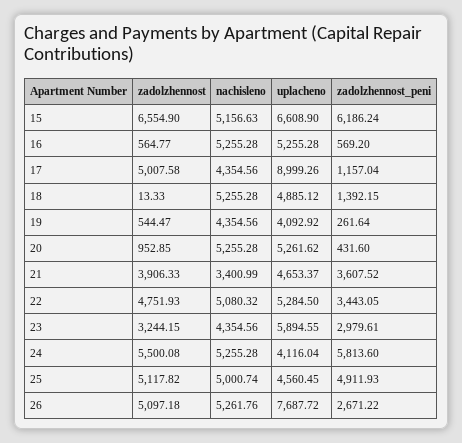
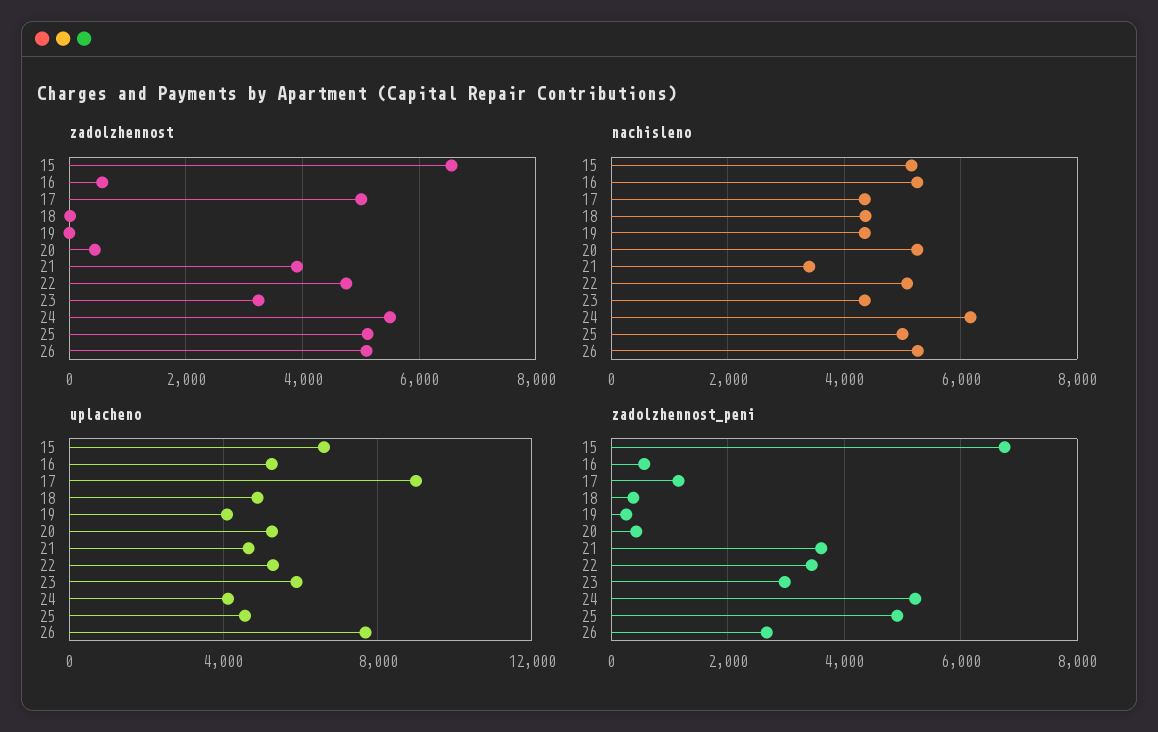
  {
    "zadolzhennost": {
      "15": 6554.9,
      "16": 564.77,
      "17": 5007.58,
      "18": 13.33,
-     "19": 544.47,
+     "19": 0,
-     "20": 952.85,
+     "20": 400,
      "21": 3906.33,
      "22": 4751.93,
      "23": 3244.15,
      "24": 5500.08,
      "25": 5117.82,
      "26": 5097.18
    },
    "nachisleno": {
      "15": 5156.63,
      "16": 5255.28,
      "17": 4354.56,
-     "18": 5255.28,
+     "18": 4400,
      "19": 4354.56,
      "20": 5255.28,
      "21": 3400.99,
      "22": 5080.32,
      "23": 4354.56,
-     "24": 5255.28,
+     "24": 6200,
      "25": 5000.74,
      "26": 5261.76
    },
    "uplacheno": {
      "15": 6608.9,
      "16": 5255.28,
      "17": 8999.26,
      "18": 4885.12,
      "19": 4092.92,
      "20": 5261.62,
      "21": 4653.37,
      "22": 5284.5,
      "23": 5894.55,
      "24": 4116.04,
      "25": 4560.45,
      "26": 7687.72
    },
    "zadolzhennost_peni": {
-     "15": 6186.24,
+     "15": 6800,
      "16": 569.2,
      "17": 1157.04,
-     "18": 1392.15,
+     "18": 400,
      "19": 261.64,
      "20": 431.6,
      "21": 3607.52,
      "22": 3443.05,
      "23": 2979.61,
-     "24": 5813.6,
+     "24": 5200,
      "25": 4911.93,
      "26": 2671.22
    }
  }

